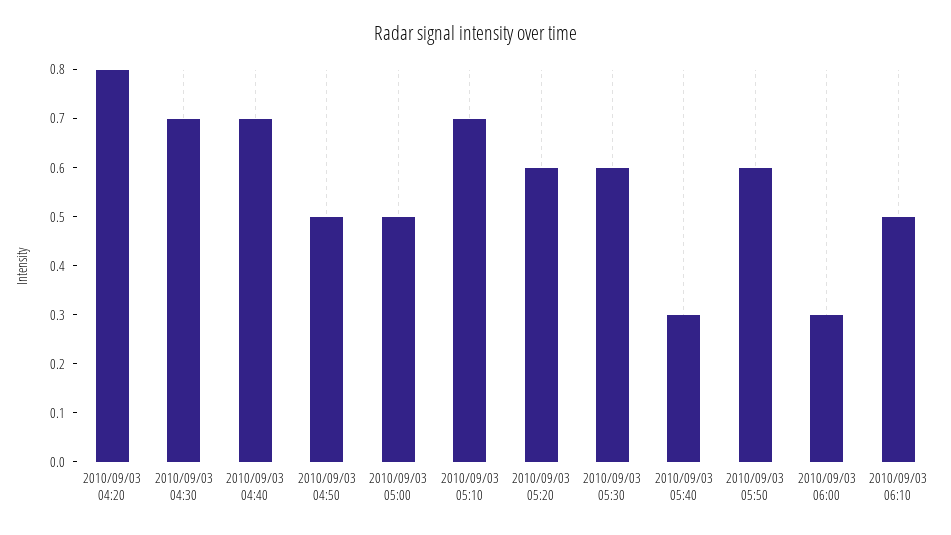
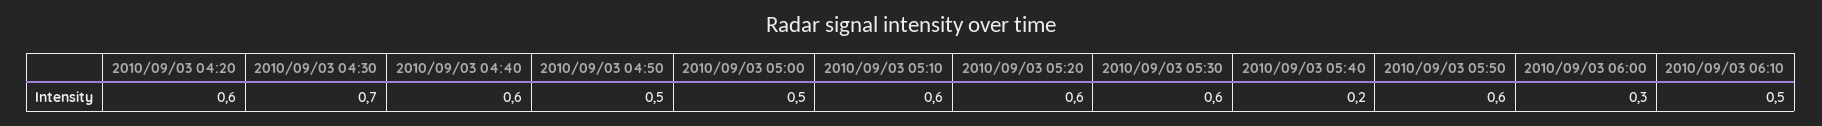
  {
-   "2010/09/03 04:20": 0.8,
+   "2010/09/03 04:20": 0.6,
    "2010/09/03 04:30": 0.7,
-   "2010/09/03 04:40": 0.7,
+   "2010/09/03 04:40": 0.6,
    "2010/09/03 04:50": 0.5,
    "2010/09/03 05:00": 0.5,
-   "2010/09/03 05:10": 0.7,
+   "2010/09/03 05:10": 0.6,
    "2010/09/03 05:20": 0.6,
    "2010/09/03 05:30": 0.6,
-   "2010/09/03 05:40": 0.3,
+   "2010/09/03 05:40": 0.2,
    "2010/09/03 05:50": 0.6,
    "2010/09/03 06:00": 0.3,
    "2010/09/03 06:10": 0.5
  }

